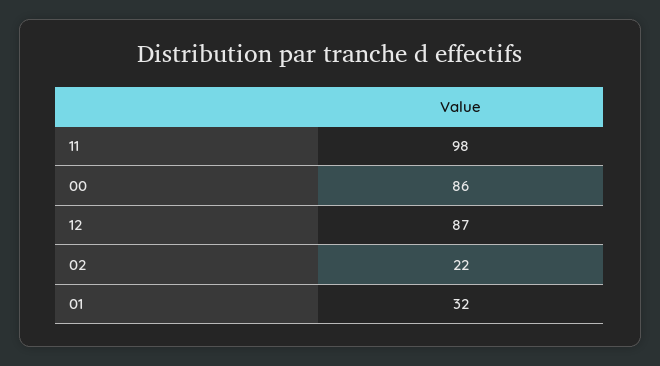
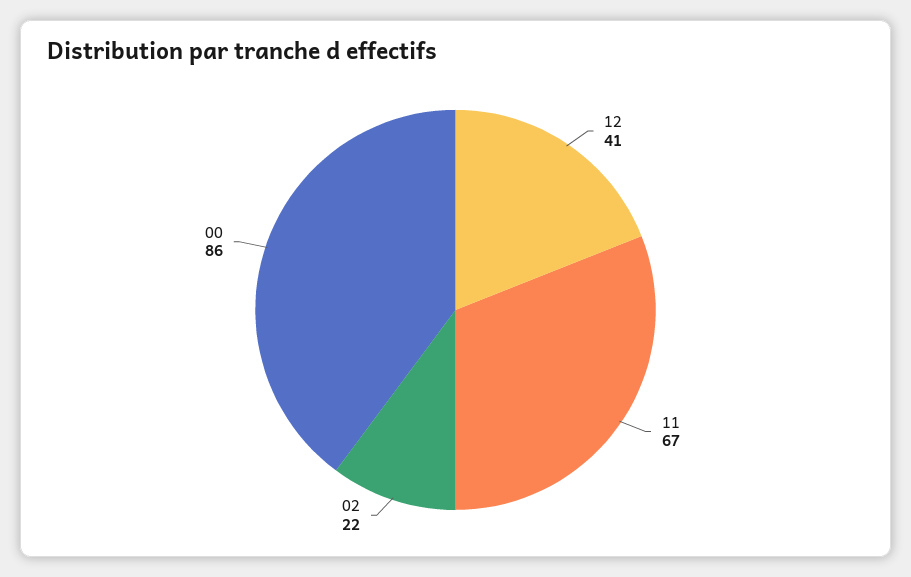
  {
-   "11": 98,
+   "11": 67,
    "00": 86,
-   "12": 87,
+   "12": 41,
-   "02": 22,
+   "02": 22
-   "01": 32
  }

